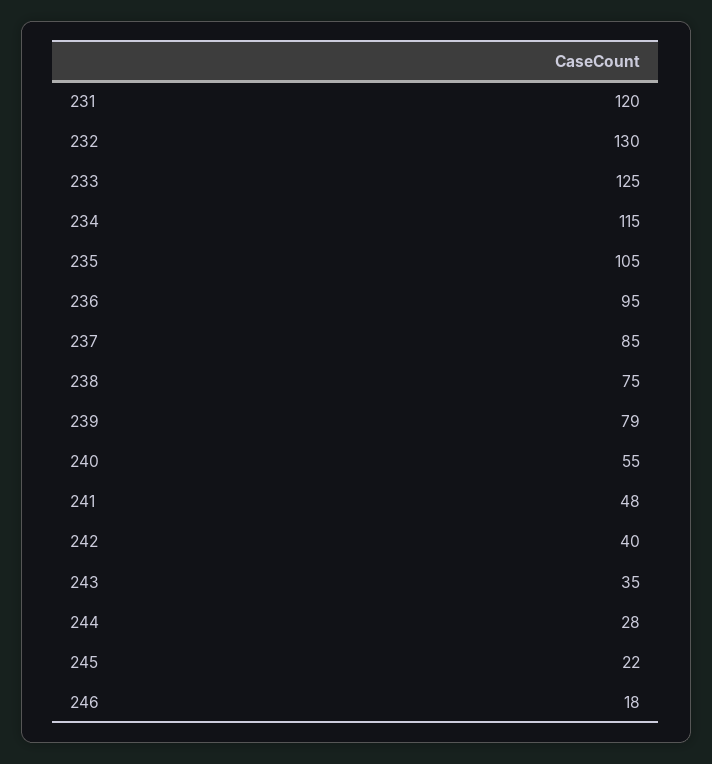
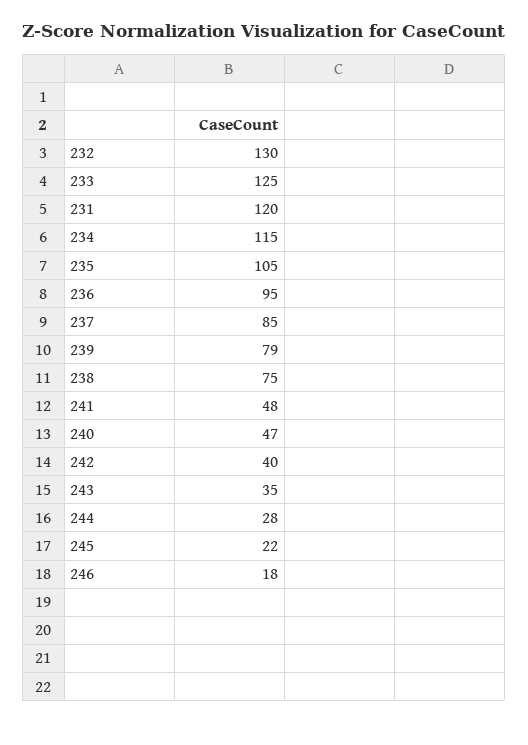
  {
    "231": 120,
    "232": 130,
    "233": 125,
    "234": 115,
    "235": 105,
    "236": 95,
    "237": 85,
    "238": 75,
    "239": 79,
-   "240": 55,
+   "240": 47,
    "241": 48,
    "242": 40,
    "243": 35,
    "244": 28,
    "245": 22,
    "246": 18
  }

